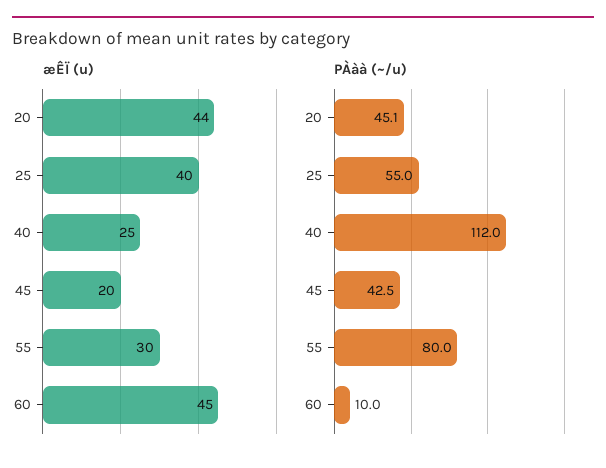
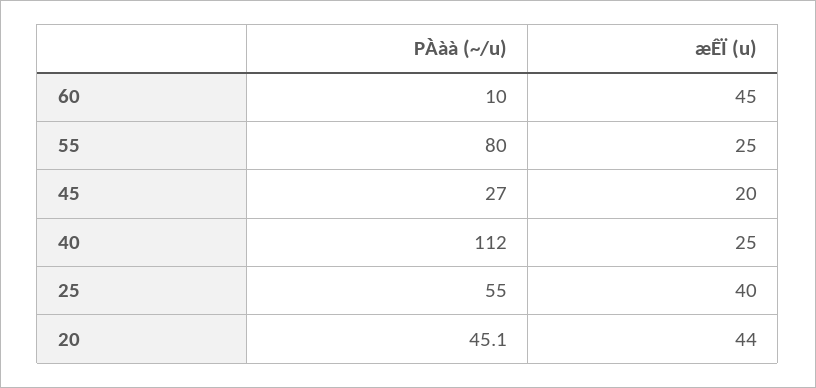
  {
    "æÊÏ (u)": {
      "20": 44,
      "25": 40,
      "40": 25,
      "45": 20,
-     "55": 30,
+     "55": 25,
      "60": 45
    },
    "PÀàà (~/u)": {
      "20": 45.1,
      "25": 55,
      "40": 112,
-     "45": 42.5,
+     "45": 27,
      "55": 80,
      "60": 10
    }
  }

